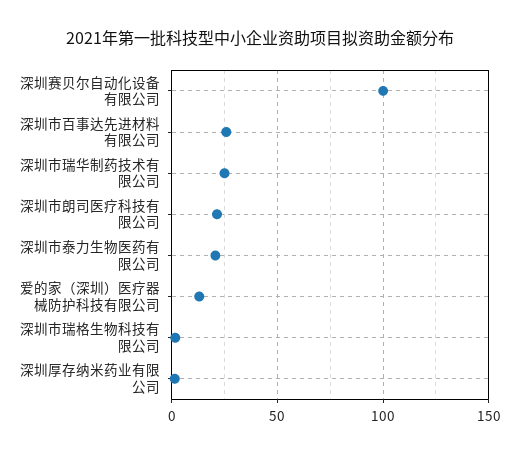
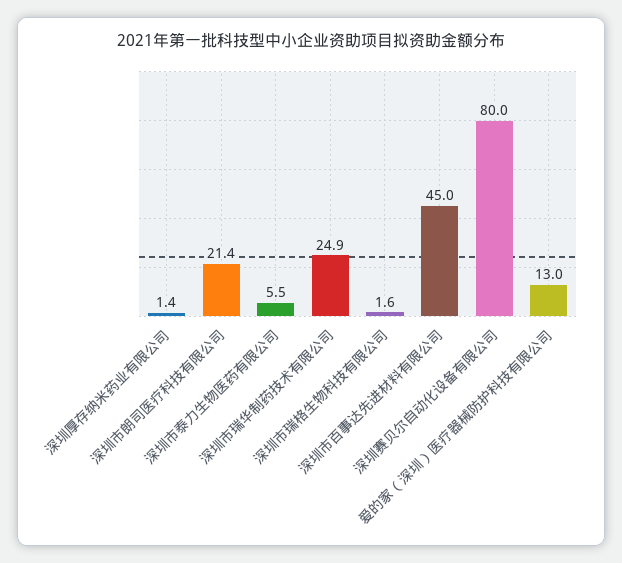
  {
-   "深圳赛贝尔自动化设备有限公司": 100,
+   "深圳赛贝尔自动化设备有限公司": 80,
-   "深圳市百事达先进材料有限公司": 25,
+   "深圳市百事达先进材料有限公司": 45,
    "深圳市瑞华制药技术有限公司": 24.9,
    "深圳市朗司医疗科技有限公司": 21.4,
-   "深圳市泰力生物医药有限公司": 20,
+   "深圳市泰力生物医药有限公司": 5.5,
    "爱的家（深圳）医疗器械防护科技有限公司": 13,
    "深圳市瑞格生物科技有限公司": 1.6,
    "深圳厚存纳米药业有限公司": 1.4
  }

